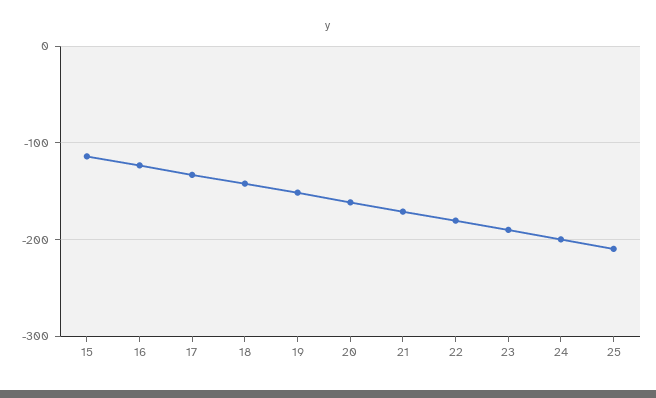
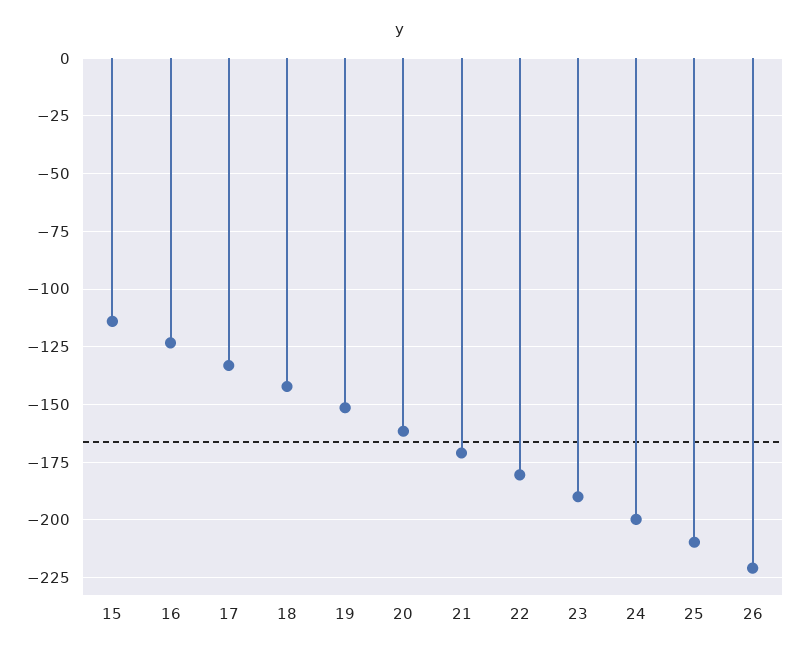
  {
    "15": -115,
    "16": -125,
    "17": -135,
    "18": -140,
    "19": -150,
    "20": -160,
    "21": -170,
    "22": -180,
    "23": -190,
    "24": -200,
-   "25": -210
+   "25": -210,
+   "26": -220
  }

